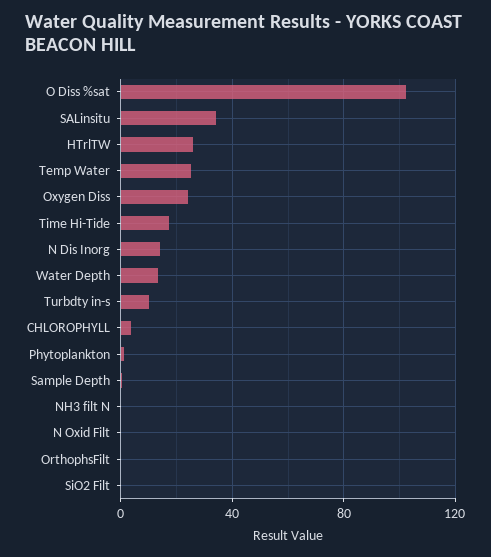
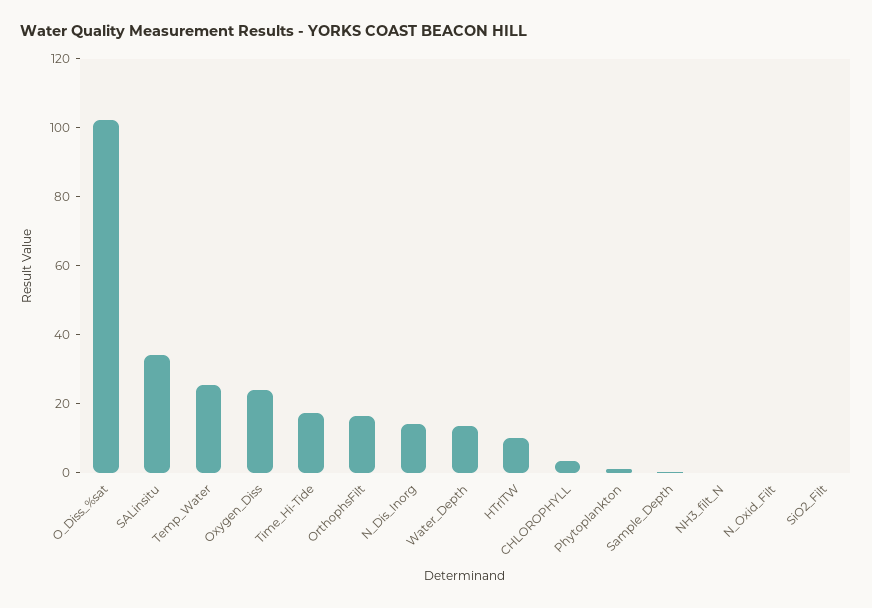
  {
    "O Diss %sat": 100,
    "SALinsitu": 35,
-   "HTrlTW": 25,
+   "HTrlTW": 10,
    "Temp Water": 25,
    "Oxygen Diss": 25,
    "Time Hi-Tide": 15,
    "N Dis Inorg": 15,
    "Water Depth": 15,
-   "Turbdty in-s": 10,
    "CHLOROPHYLL": 5,
    "Phytoplankton": 0,
    "Sample Depth": 0,
    "NH3 filt N": 0,
    "N Oxid Filt": 0,
-   "OrthophsFilt": 0,
+   "OrthophsFilt": 15,
    "SiO2 Filt": 0
  }

